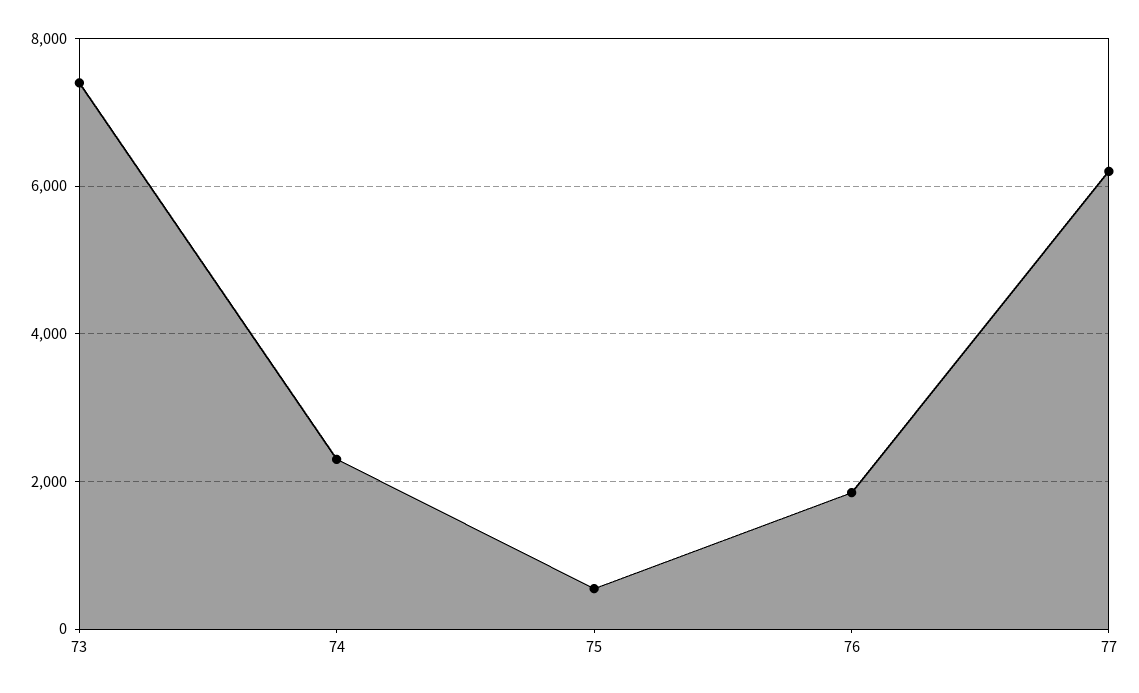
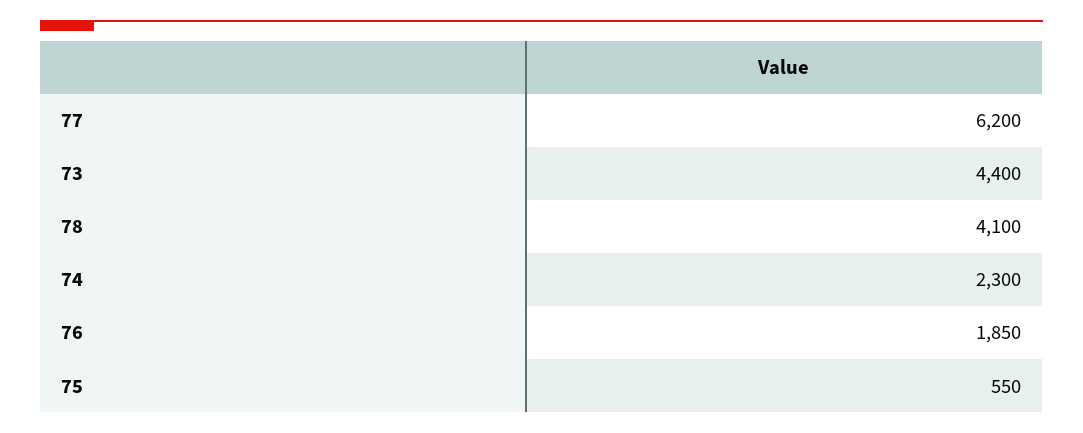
  {
-   "73": 7400,
+   "73": 4400,
    "74": 2300,
    "75": 550,
    "76": 1850,
-   "77": 6200
+   "77": 6200,
+   "78": 4100
  }

